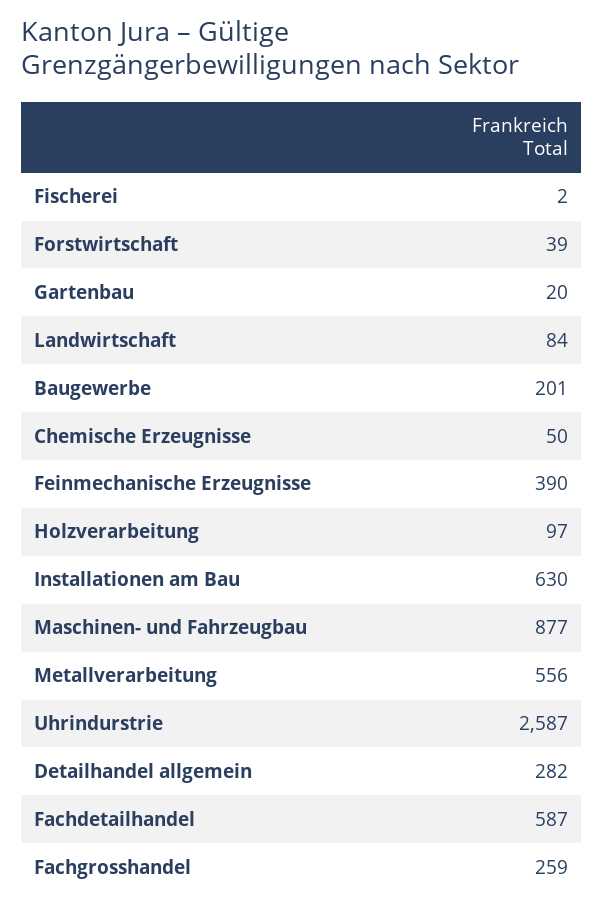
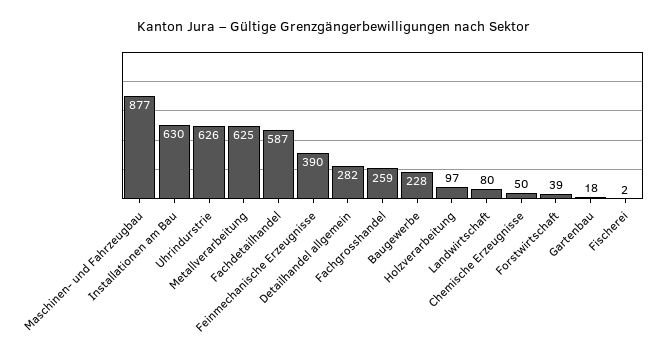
  {
    "Fischerei": 2,
    "Forstwirtschaft": 39,
-   "Gartenbau": 20,
+   "Gartenbau": 18,
-   "Landwirtschaft": 84,
+   "Landwirtschaft": 80,
-   "Baugewerbe": 201,
+   "Baugewerbe": 228,
    "Chemische Erzeugnisse": 50,
    "Feinmechanische Erzeugnisse": 390,
    "Holzverarbeitung": 97,
    "Installationen am Bau": 630,
    "Maschinen- und Fahrzeugbau": 877,
-   "Metallverarbeitung": 556,
+   "Metallverarbeitung": 625,
-   "Uhrindurstrie": 2587,
+   "Uhrindurstrie": 626,
    "Detailhandel allgemein": 282,
    "Fachdetailhandel": 587,
    "Fachgrosshandel": 259
  }

